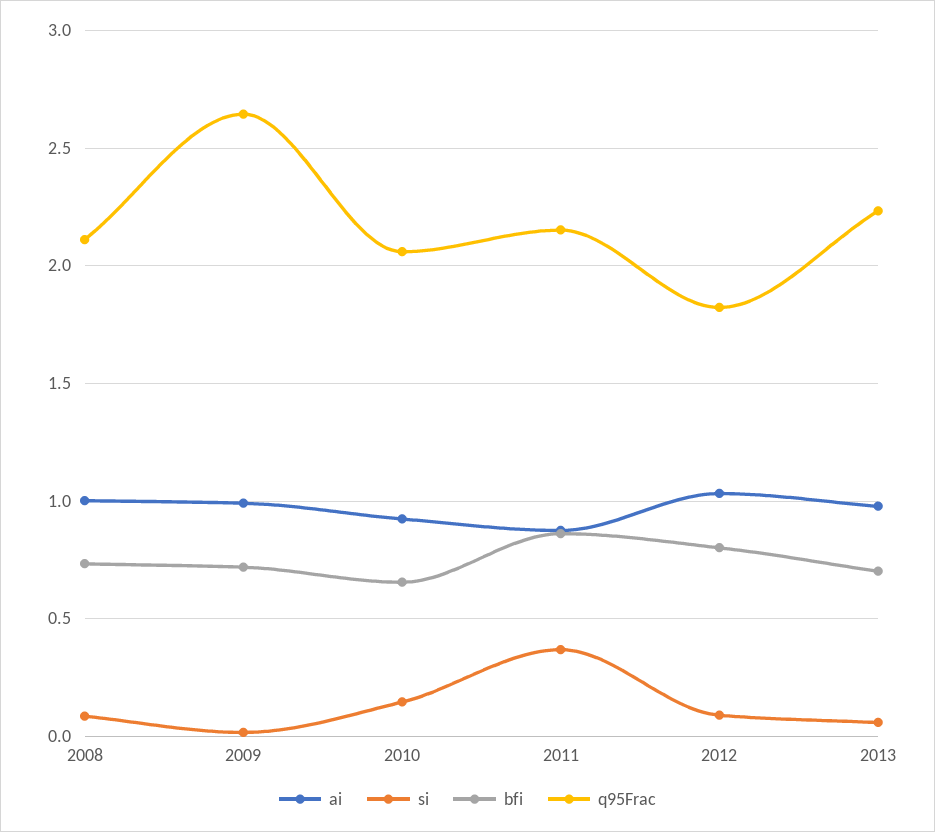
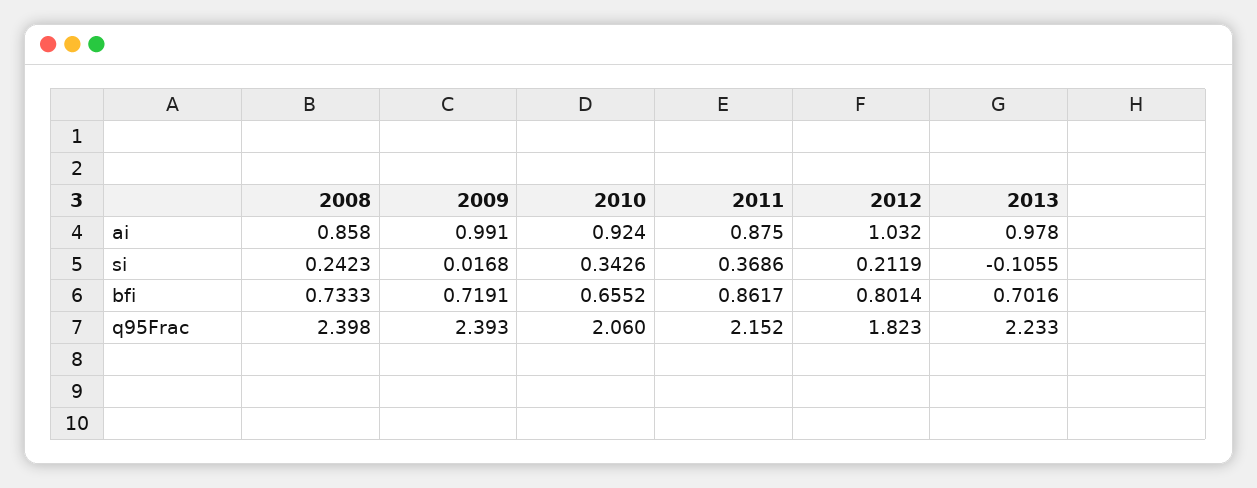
  {
    "ai": {
-     "2008": 1,
+     "2008": 0.858,
      "2009": 0.991,
      "2010": 0.924,
      "2011": 0.875,
      "2012": 1.032,
      "2013": 0.978
    },
    "si": {
-     "2008": 0.1,
+     "2008": 0.2423,
      "2009": 0.0168,
-     "2010": 0.15,
+     "2010": 0.3426,
      "2011": 0.3686,
-     "2012": 0.1,
+     "2012": 0.2119,
-     "2013": 0.05
+     "2013": -0.1055
    },
    "bfi": {
      "2008": 0.7333,
      "2009": 0.7191,
      "2010": 0.6552,
      "2011": 0.8617,
      "2012": 0.8014,
      "2013": 0.7016
    },
    "q95Frac": {
-     "2008": 2.1,
+     "2008": 2.398,
-     "2009": 2.65,
+     "2009": 2.393,
      "2010": 2.06,
      "2011": 2.152,
      "2012": 1.823,
      "2013": 2.233
    }
  }

